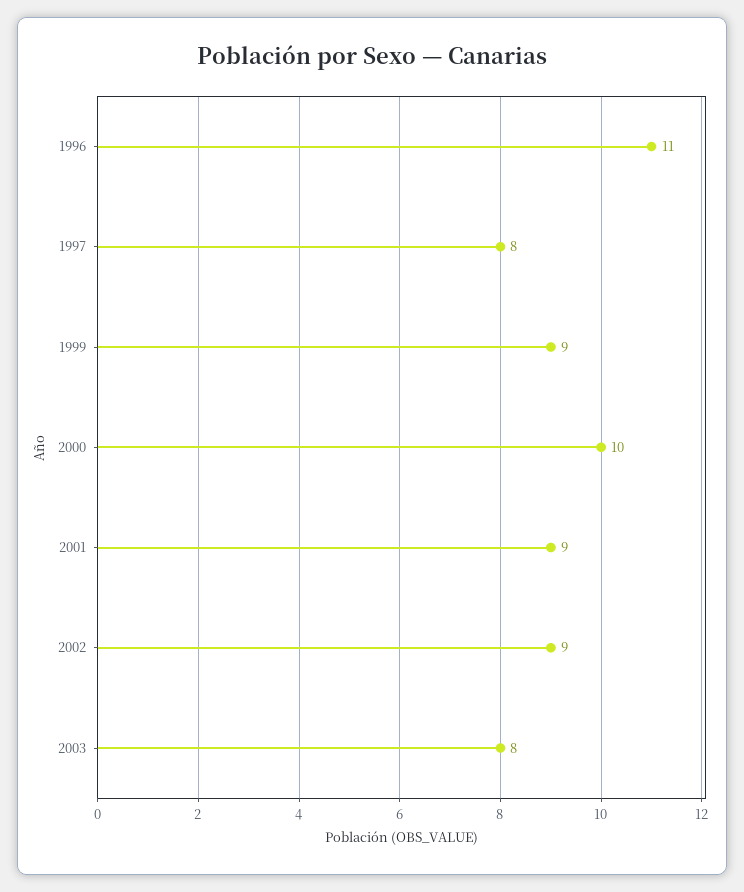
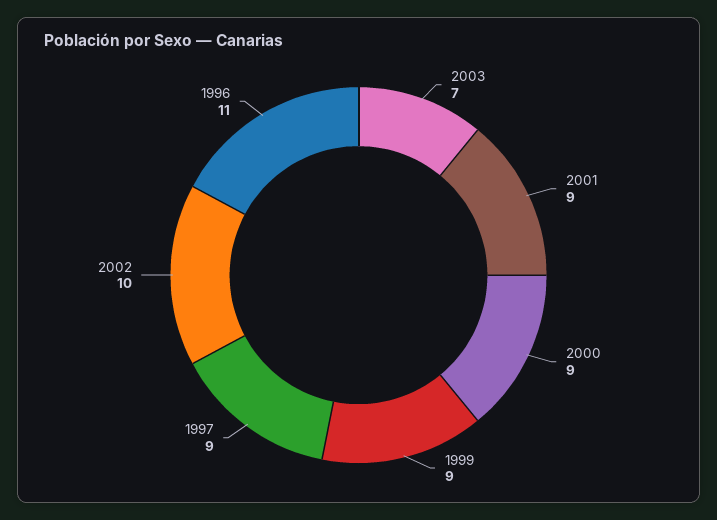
  {
    "1996": 11,
-   "1997": 8,
+   "1997": 9,
    "1999": 9,
-   "2000": 10,
+   "2000": 9,
    "2001": 9,
-   "2002": 9,
+   "2002": 10,
-   "2003": 8
+   "2003": 7
  }

